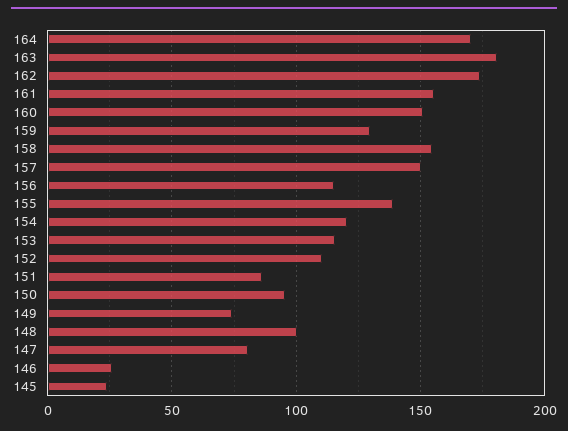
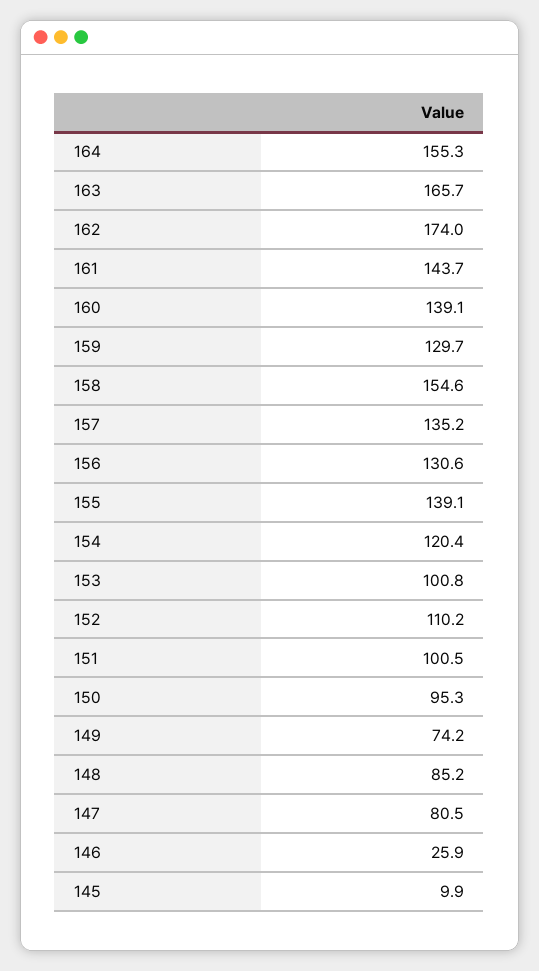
  {
-   "164": 170,
+   "164": 155.3,
-   "163": 180,
+   "163": 165.7,
    "162": 174,
-   "161": 155,
+   "161": 143.7,
-   "160": 150,
+   "160": 139.1,
    "159": 129.7,
    "158": 154.6,
-   "157": 150,
+   "157": 135.2,
-   "156": 115,
+   "156": 130.6,
    "155": 139.1,
    "154": 120.4,
-   "153": 115,
+   "153": 100.8,
    "152": 110.2,
-   "151": 85,
+   "151": 100.5,
    "150": 95.3,
    "149": 74.2,
-   "148": 100,
+   "148": 85.2,
    "147": 80.5,
    "146": 25.9,
-   "145": 25
+   "145": 9.9
  }

